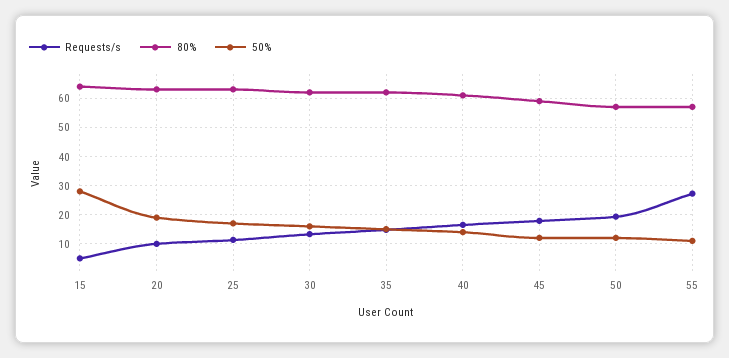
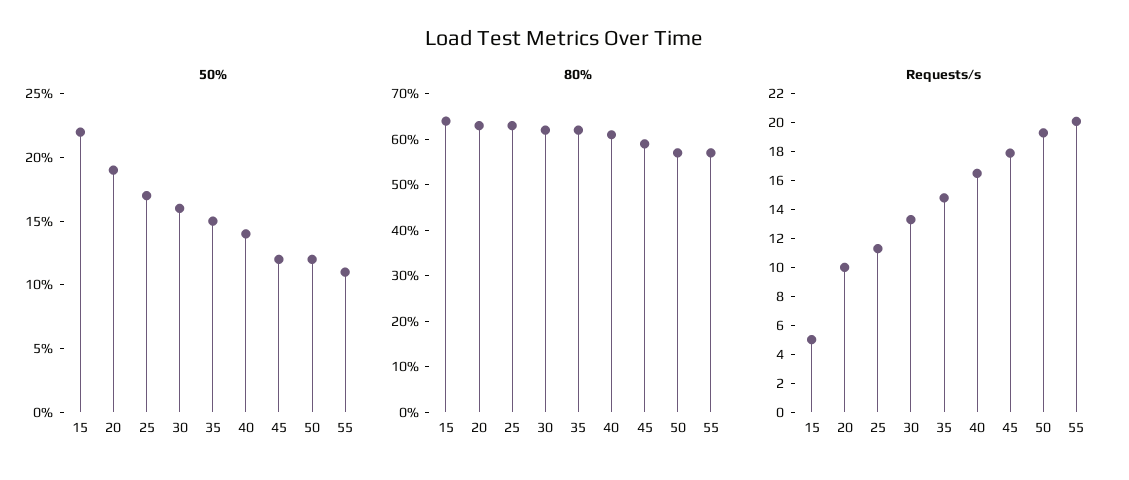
  {
    "Requests/s": {
      "15": 5,
      "20": 10,
      "25": 11,
      "30": 13,
      "35": 15,
      "40": 17,
      "45": 18,
      "50": 19,
-     "55": 27.5
+     "55": 20
    },
    "80%": {
      "15": 65,
      "20": 62.5,
      "25": 62.5,
      "30": 62.5,
      "35": 62.5,
      "40": 60,
      "45": 60,
      "50": 57.5,
      "55": 57.5
    },
    "50%": {
-     "15": 27.5,
+     "15": 22,
      "20": 19,
      "25": 17,
      "30": 16,
      "35": 15,
      "40": 14,
      "45": 12,
      "50": 12,
      "55": 11
    }
  }

